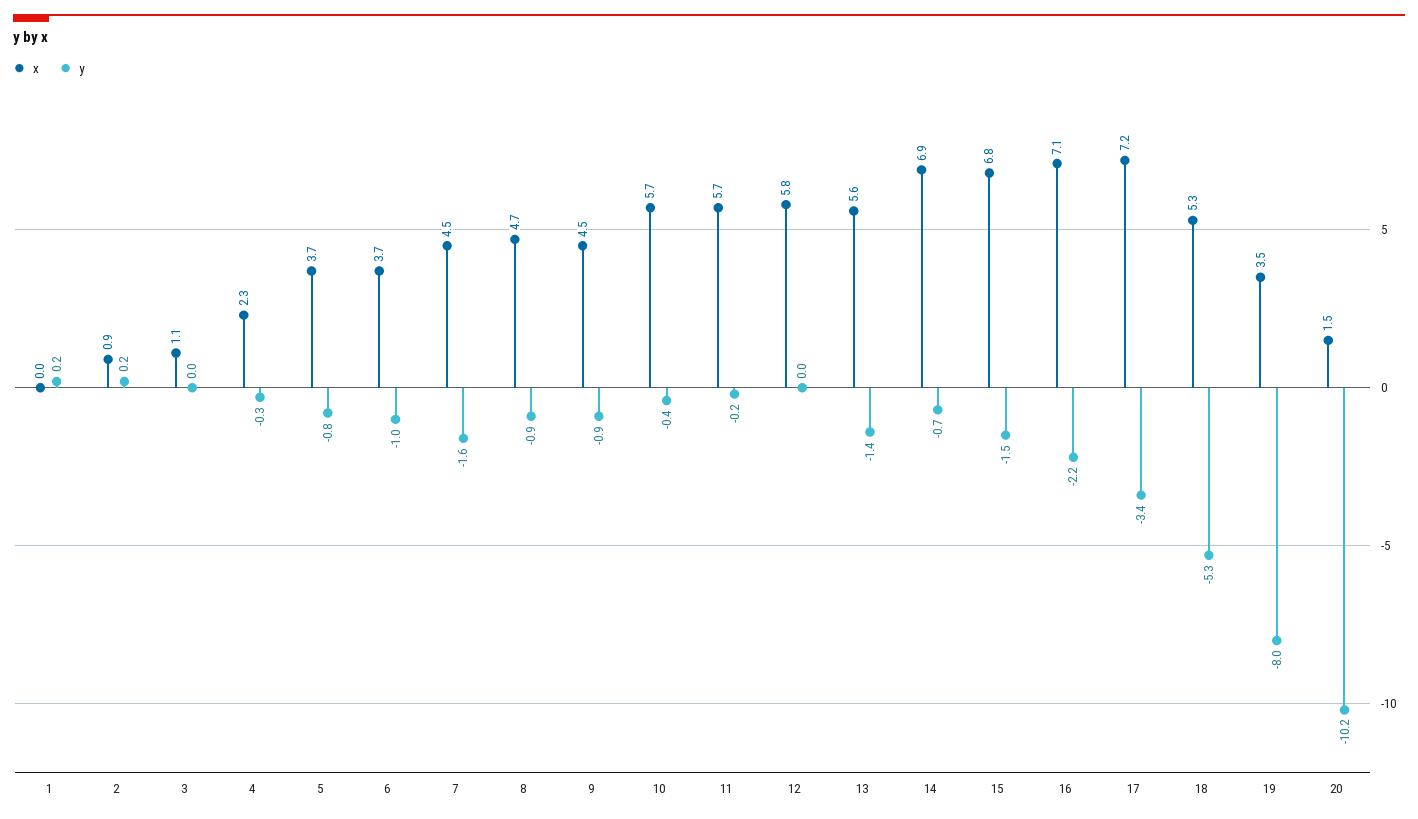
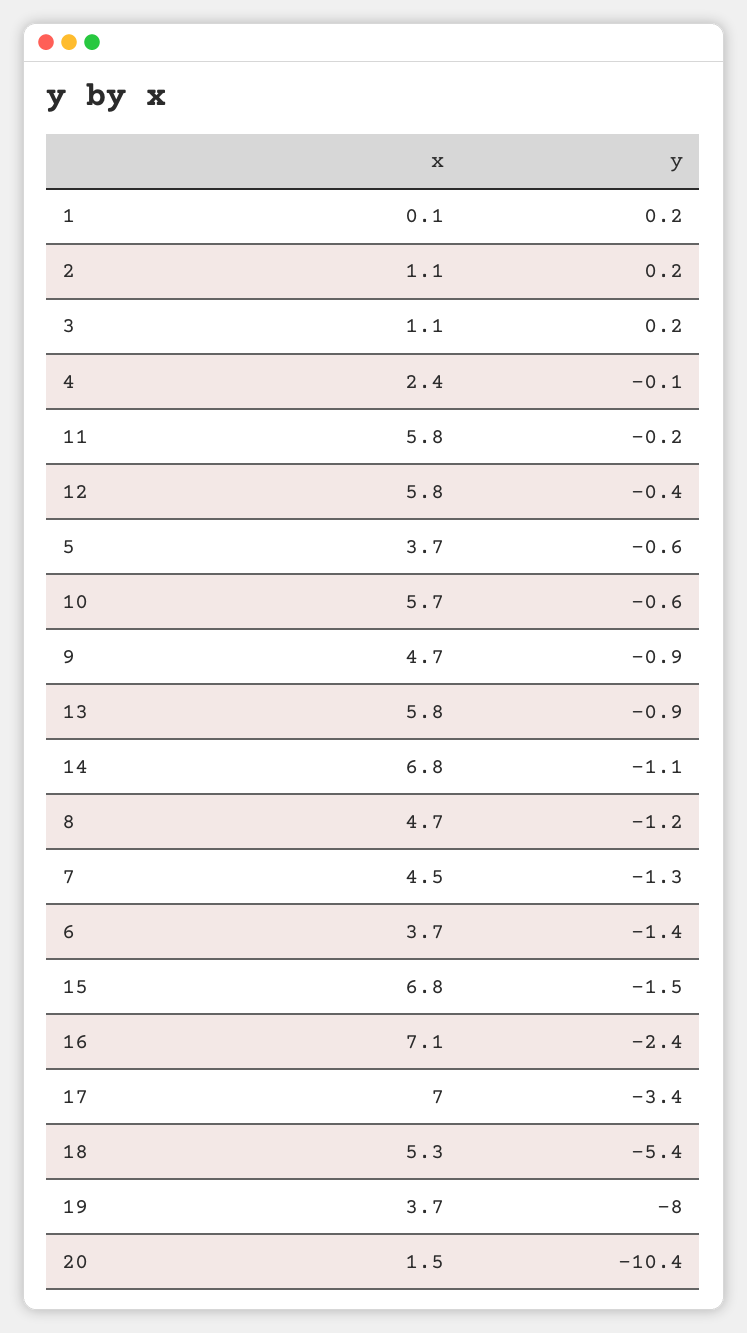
  {
    "x": {
-     "1": 0,
+     "1": 0.1,
-     "2": 0.9,
+     "2": 1.1,
      "3": 1.1,
-     "4": 2.3,
+     "4": 2.4,
      "5": 3.7,
      "6": 3.7,
      "7": 4.5,
      "8": 4.7,
-     "9": 4.5,
+     "9": 4.7,
      "10": 5.7,
-     "11": 5.7,
+     "11": 5.8,
      "12": 5.8,
-     "13": 5.6,
+     "13": 5.8,
-     "14": 6.9,
+     "14": 6.8,
      "15": 6.8,
      "16": 7.1,
-     "17": 7.2,
+     "17": 7,
      "18": 5.3,
-     "19": 3.5,
+     "19": 3.7,
      "20": 1.5
    },
    "y": {
      "1": 0.2,
      "2": 0.2,
-     "3": 0,
+     "3": 0.2,
-     "4": -0.3,
+     "4": -0.1,
-     "5": -0.8,
+     "5": -0.6,
-     "6": -1,
+     "6": -1.4,
-     "7": -1.6,
+     "7": -1.3,
-     "8": -0.9,
+     "8": -1.2,
      "9": -0.9,
-     "10": -0.4,
+     "10": -0.6,
      "11": -0.2,
-     "12": 0,
+     "12": -0.4,
-     "13": -1.4,
+     "13": -0.9,
-     "14": -0.7,
+     "14": -1.1,
      "15": -1.5,
-     "16": -2.2,
+     "16": -2.4,
      "17": -3.4,
-     "18": -5.3,
+     "18": -5.4,
      "19": -8,
-     "20": -10.2
+     "20": -10.4
    }
  }

